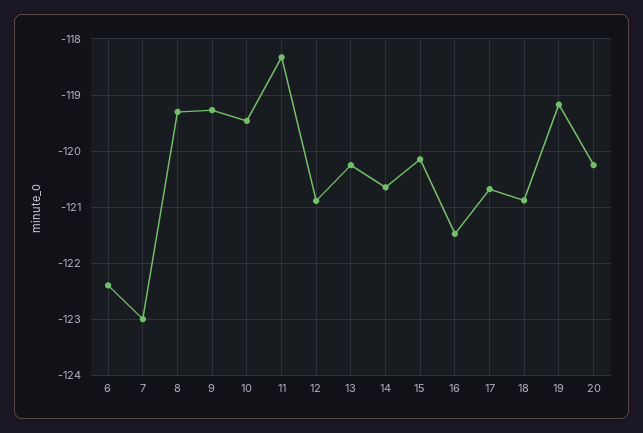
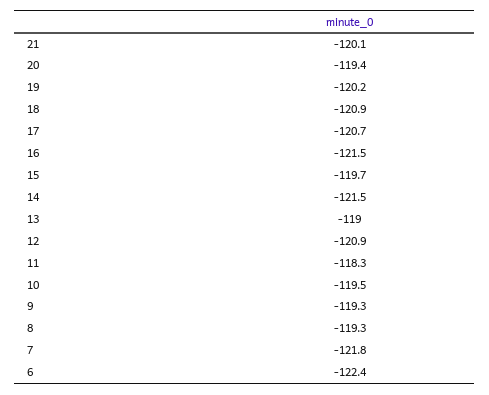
  {
    "6": -122.4,
-   "7": -123,
+   "7": -121.8,
    "8": -119.3,
    "9": -119.3,
    "10": -119.5,
    "11": -118.3,
    "12": -120.9,
-   "13": -120.2,
+   "13": -119,
-   "14": -120.6,
+   "14": -121.5,
-   "15": -120.2,
+   "15": -119.7,
    "16": -121.5,
    "17": -120.7,
    "18": -120.9,
-   "19": -119.2,
+   "19": -120.2,
-   "20": -120.2
+   "20": -119.4,
+   "21": -120.1
  }

